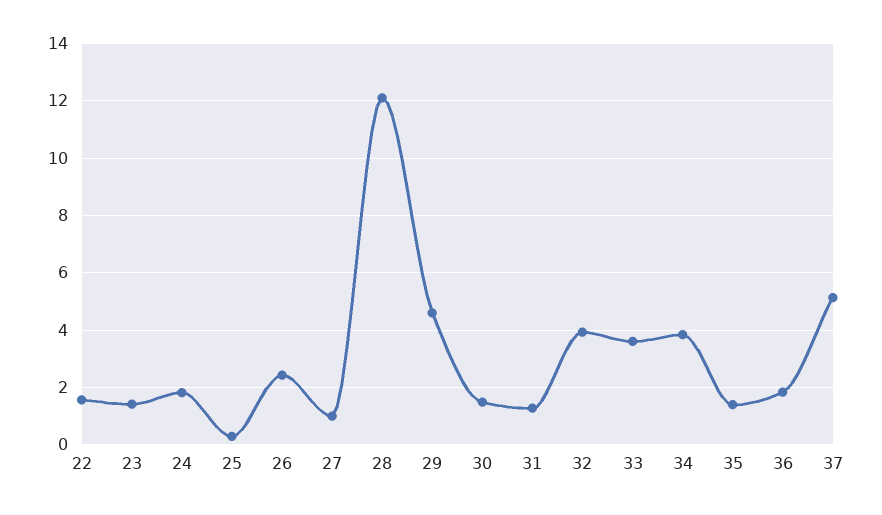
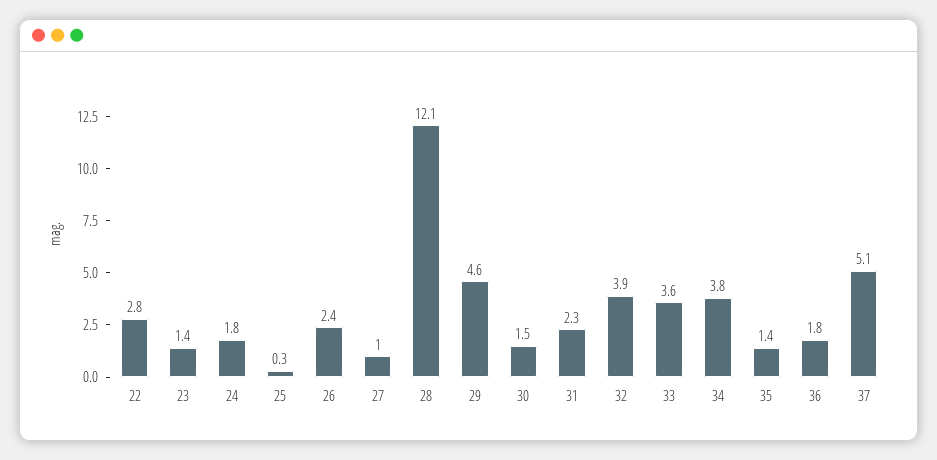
  {
-   "22": 1.5,
+   "22": 2.8,
    "23": 1.4,
    "24": 1.8,
    "25": 0.3,
    "26": 2.4,
    "27": 1,
    "28": 12.1,
    "29": 4.6,
    "30": 1.5,
-   "31": 1.25,
+   "31": 2.3,
    "32": 3.9,
    "33": 3.6,
    "34": 3.8,
    "35": 1.4,
    "36": 1.8,
    "37": 5.1
  }

